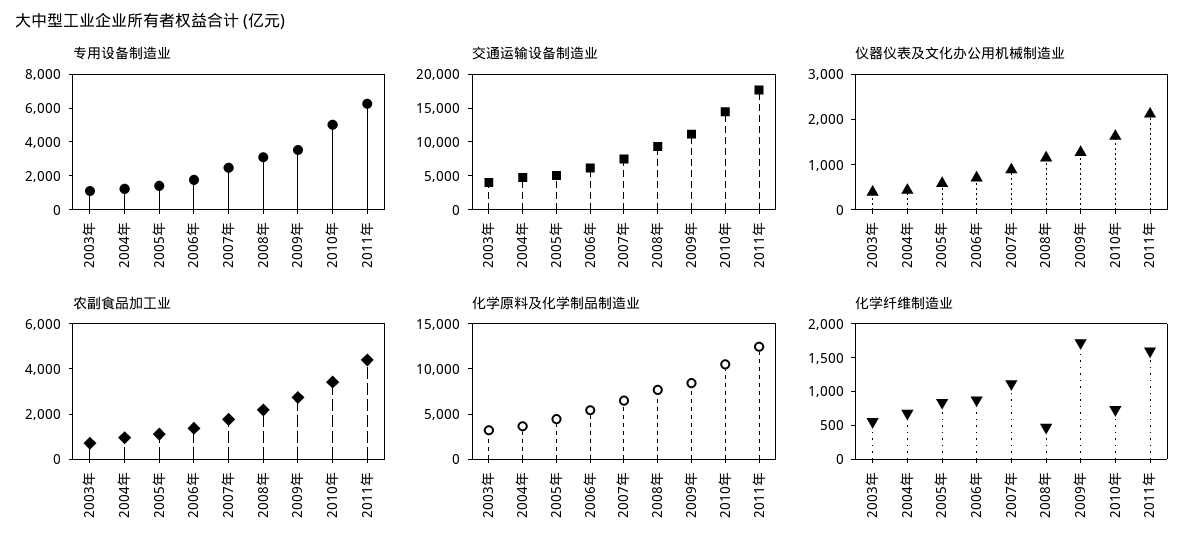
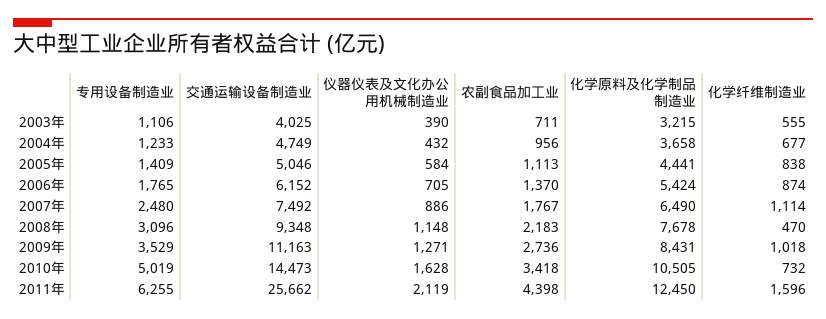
  {
    "专用设备制造业": {
      "2003年": 1106,
      "2004年": 1233,
      "2005年": 1409,
      "2006年": 1765,
      "2007年": 2480,
      "2008年": 3096,
      "2009年": 3529,
      "2010年": 5019,
      "2011年": 6255
    },
    "交通运输设备制造业": {
      "2003年": 4025,
      "2004年": 4749,
      "2005年": 5046,
      "2006年": 6152,
      "2007年": 7492,
      "2008年": 9348,
      "2009年": 11163,
      "2010年": 14473,
-     "2011年": 17500
+     "2011年": 25662
    },
    "仪器仪表及文化办公用机械制造业": {
      "2003年": 390,
      "2004年": 432,
      "2005年": 584,
      "2006年": 705,
      "2007年": 886,
      "2008年": 1148,
      "2009年": 1271,
      "2010年": 1628,
      "2011年": 2119
    },
    "农副食品加工业": {
      "2003年": 711,
      "2004年": 956,
      "2005年": 1113,
      "2006年": 1370,
      "2007年": 1767,
      "2008年": 2183,
      "2009年": 2736,
      "2010年": 3418,
      "2011年": 4398
    },
    "化学原料及化学制品制造业": {
      "2003年": 3215,
      "2004年": 3658,
      "2005年": 4441,
      "2006年": 5424,
      "2007年": 6490,
      "2008年": 7678,
      "2009年": 8431,
      "2010年": 10505,
      "2011年": 12450
    },
    "化学纤维制造业": {
      "2003年": 555,
      "2004年": 677,
      "2005年": 838,
      "2006年": 874,
      "2007年": 1114,
      "2008年": 470,
-     "2009年": 1750,
+     "2009年": 1018,
      "2010年": 732,
      "2011年": 1596
    }
  }

